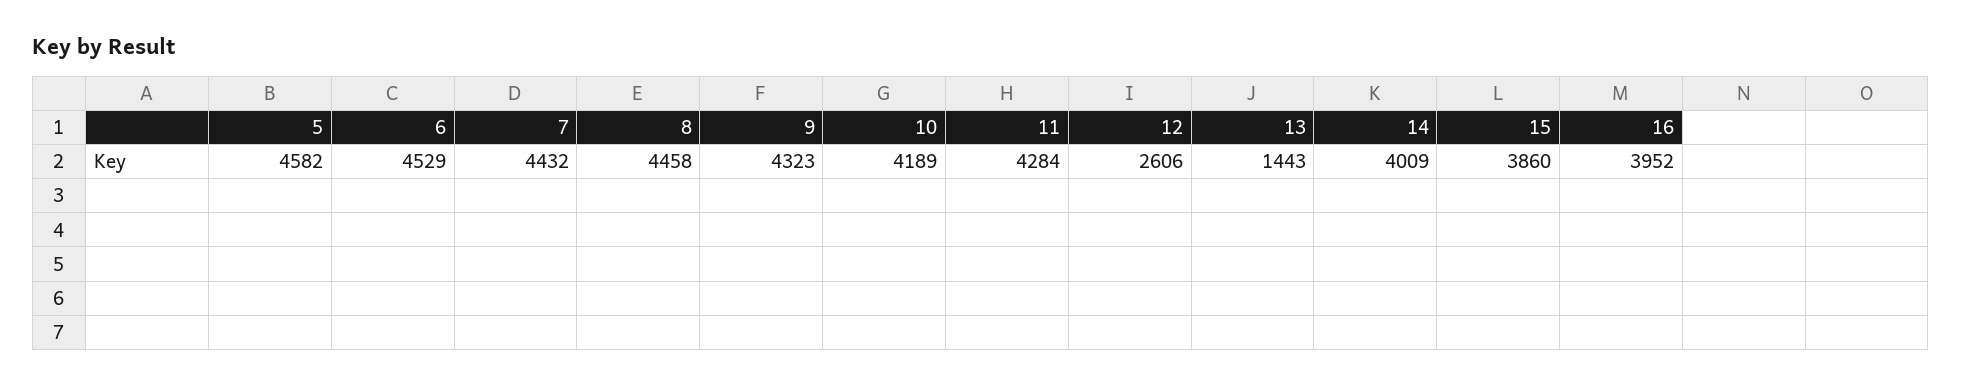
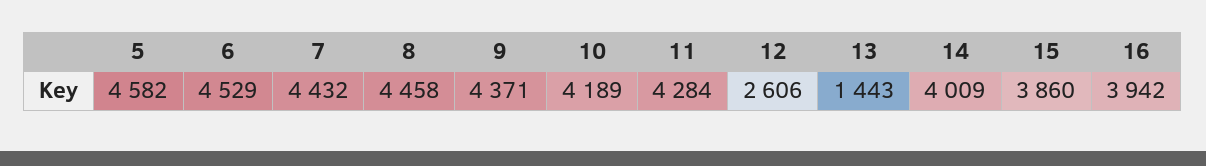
  {
    "5": 4582,
    "6": 4529,
    "7": 4432,
    "8": 4458,
-   "9": 4323,
+   "9": 4371,
    "10": 4189,
    "11": 4284,
    "12": 2606,
    "13": 1443,
    "14": 4009,
    "15": 3860,
-   "16": 3952
+   "16": 3942
  }

